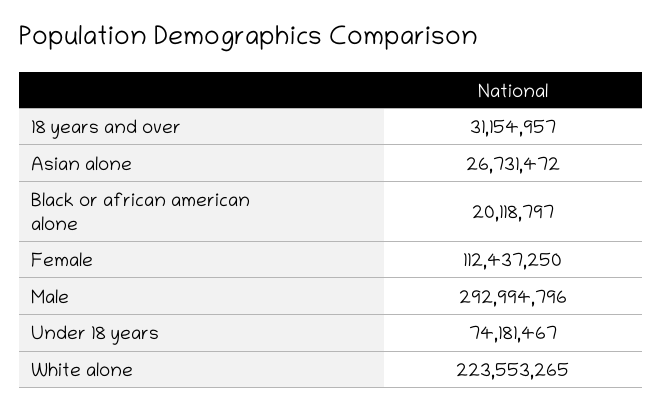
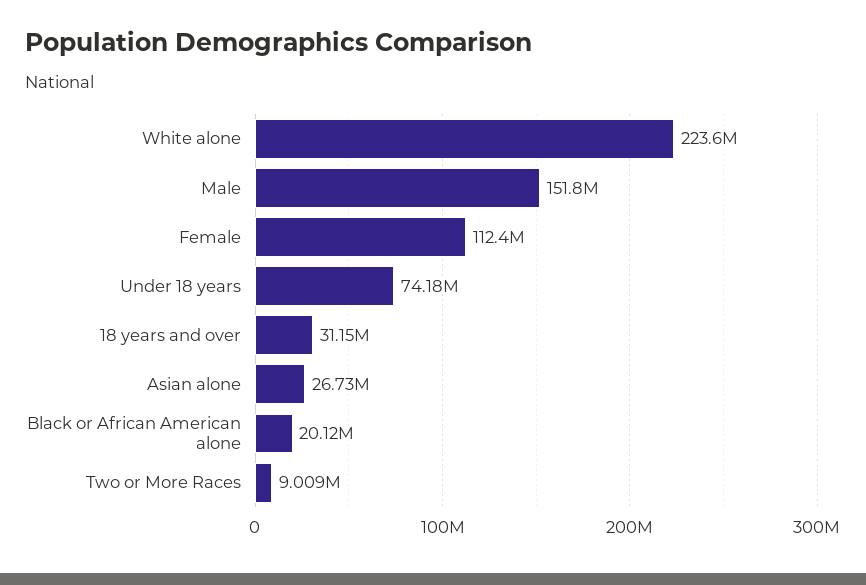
  {
    "18 years and over": 31154957,
    "Asian alone": 26731472,
    "Black or african american alone": 20118797,
    "Female": 112437250,
-   "Male": 292994796,
+   "Male": 151800000,
    "Under 18 years": 74181467,
-   "White alone": 223553265
+   "White alone": 223553265,
+   "Two or More Races": 9009000
  }

